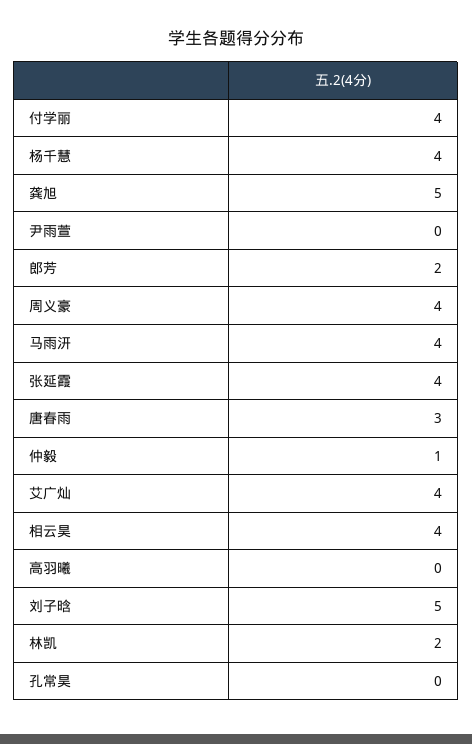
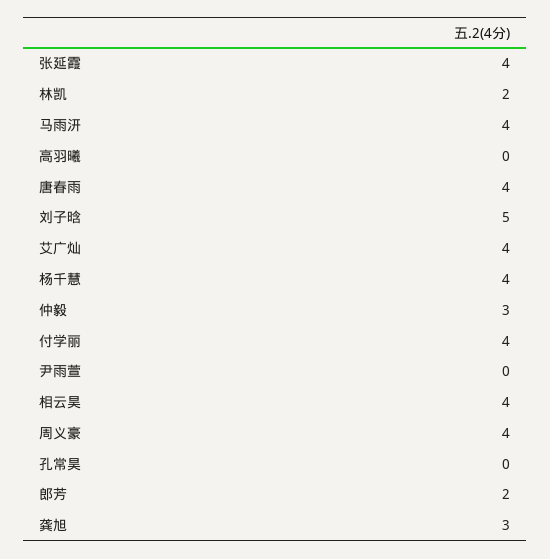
  {
    "付学丽": 4,
    "杨千慧": 4,
-   "龚旭": 5,
+   "龚旭": 3,
    "尹雨萱": 0,
    "郎芳": 2,
    "周义豪": 4,
    "马雨汧": 4,
    "张延霞": 4,
-   "唐春雨": 3,
+   "唐春雨": 4,
-   "仲毅": 1,
+   "仲毅": 3,
    "艾广灿": 4,
    "相云昊": 4,
    "高羽曦": 0,
    "刘子晗": 5,
    "林凯": 2,
    "孔常昊": 0
  }

